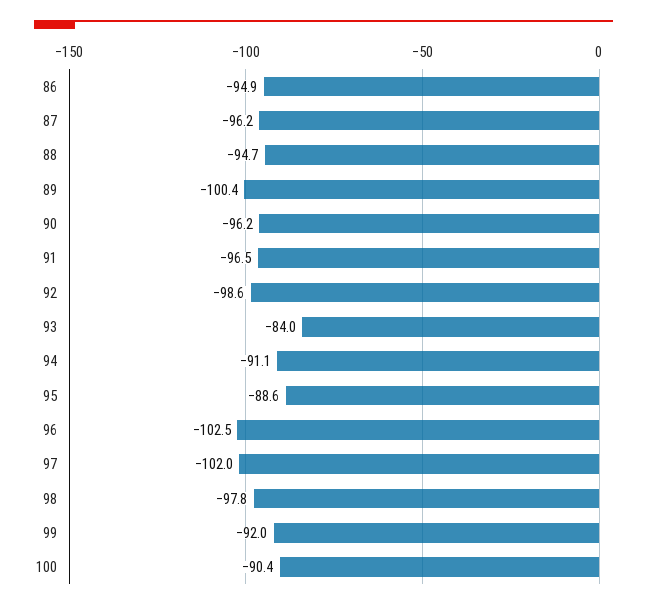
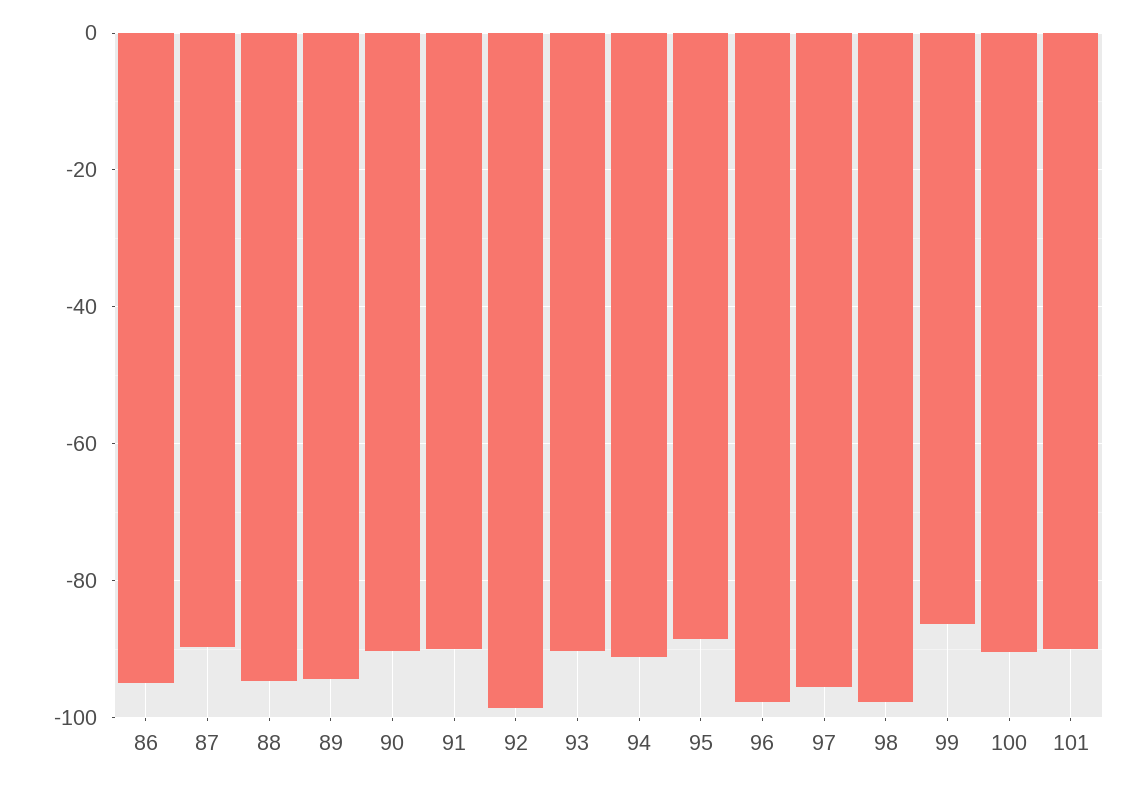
  {
    "86": -94.9,
-   "87": -96.2,
+   "87": -90,
    "88": -94.7,
-   "89": -100.4,
+   "89": -94,
-   "90": -96.2,
+   "90": -90,
-   "91": -96.5,
+   "91": -90,
    "92": -98.6,
-   "93": -84,
+   "93": -90,
    "94": -91.1,
    "95": -88.6,
-   "96": -102.5,
+   "96": -98,
-   "97": -102,
+   "97": -96,
    "98": -97.8,
-   "99": -92,
+   "99": -86,
-   "100": -90.4
+   "100": -90.4,
+   "101": -90
  }

